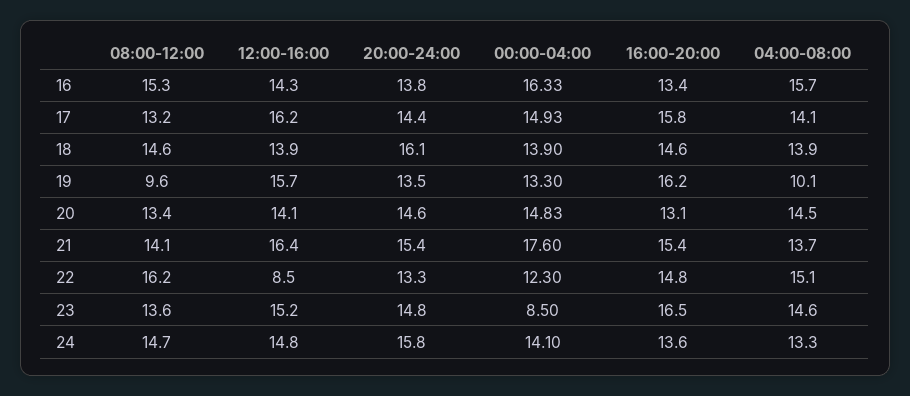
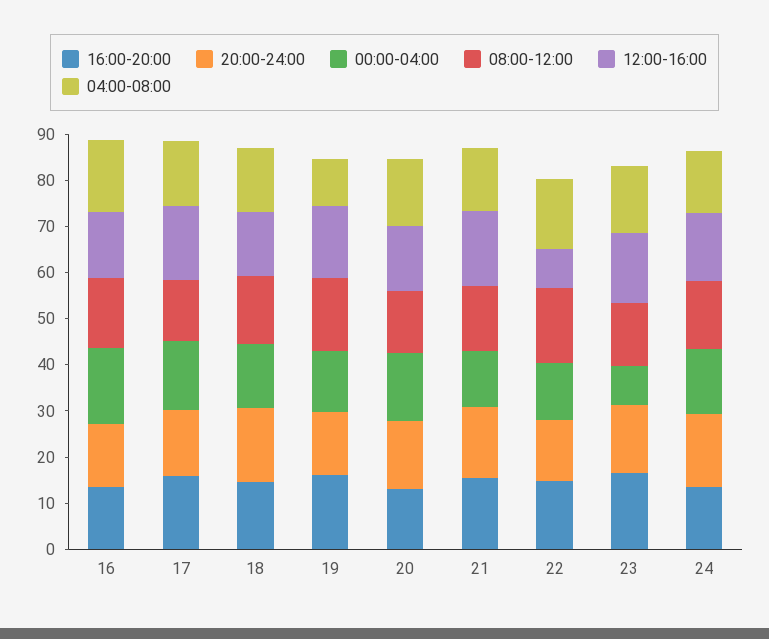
  {
    "08:00-12:00": {
      "16": 15.3,
      "17": 13.2,
      "18": 14.6,
-     "19": 9.6,
+     "19": 16,
      "20": 13.4,
      "21": 14.1,
      "22": 16.2,
      "23": 13.6,
      "24": 14.7
    },
    "12:00-16:00": {
      "16": 14.3,
      "17": 16.2,
      "18": 13.9,
      "19": 15.7,
      "20": 14.1,
      "21": 16.4,
      "22": 8.5,
      "23": 15.2,
      "24": 14.8
    },
    "20:00-24:00": {
      "16": 13.8,
      "17": 14.4,
      "18": 16.1,
      "19": 13.5,
      "20": 14.6,
      "21": 15.4,
      "22": 13.3,
      "23": 14.8,
      "24": 15.8
    },
    "00:00-04:00": {
      "16": 16.33,
      "17": 14.93,
      "18": 13.9,
      "19": 13.3,
      "20": 14.83,
-     "21": 17.6,
+     "21": 12,
      "22": 12.3,
      "23": 8.5,
      "24": 14.1
    },
    "16:00-20:00": {
      "16": 13.4,
      "17": 15.8,
      "18": 14.6,
      "19": 16.2,
      "20": 13.1,
      "21": 15.4,
      "22": 14.8,
      "23": 16.5,
      "24": 13.6
    },
    "04:00-08:00": {
      "16": 15.7,
      "17": 14.1,
      "18": 13.9,
      "19": 10.1,
      "20": 14.5,
      "21": 13.7,
      "22": 15.1,
      "23": 14.6,
      "24": 13.3
    }
  }

